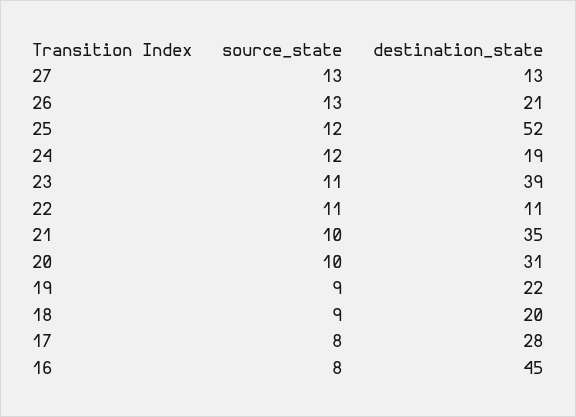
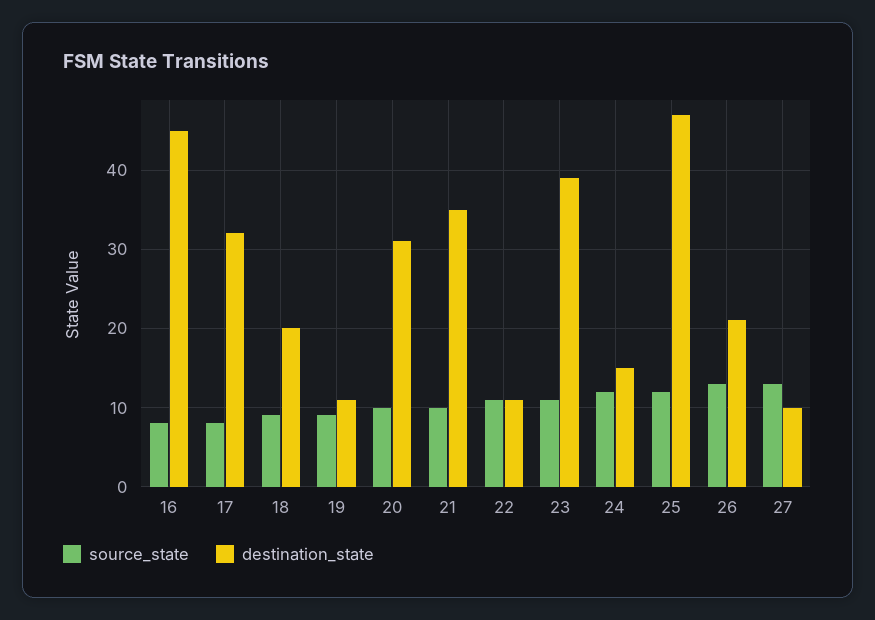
  {
    "source_state": {
      "27": 13,
      "26": 13,
      "25": 12,
      "24": 12,
      "23": 11,
      "22": 11,
      "21": 10,
      "20": 10,
      "19": 9,
      "18": 9,
      "17": 8,
      "16": 8
    },
    "destination_state": {
-     "27": 13,
+     "27": 10,
      "26": 21,
-     "25": 52,
+     "25": 47,
-     "24": 19,
+     "24": 15,
      "23": 39,
      "22": 11,
      "21": 35,
      "20": 31,
-     "19": 22,
+     "19": 11,
      "18": 20,
-     "17": 28,
+     "17": 32,
      "16": 45
    }
  }

